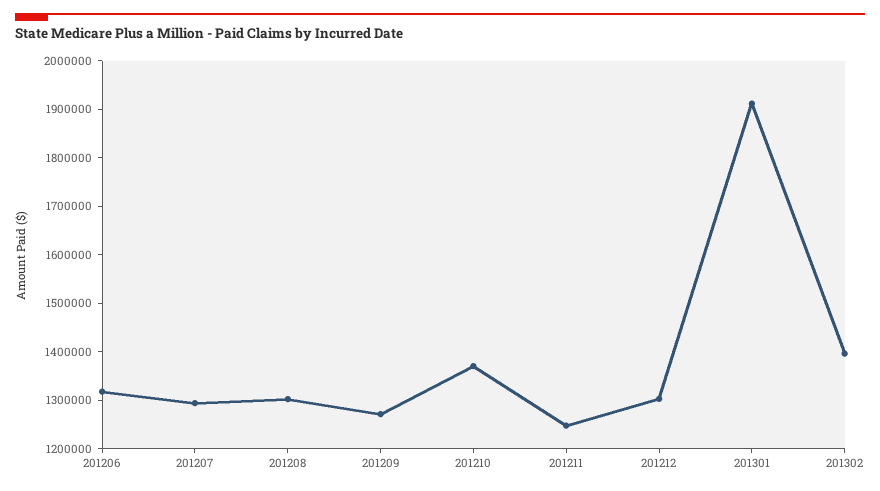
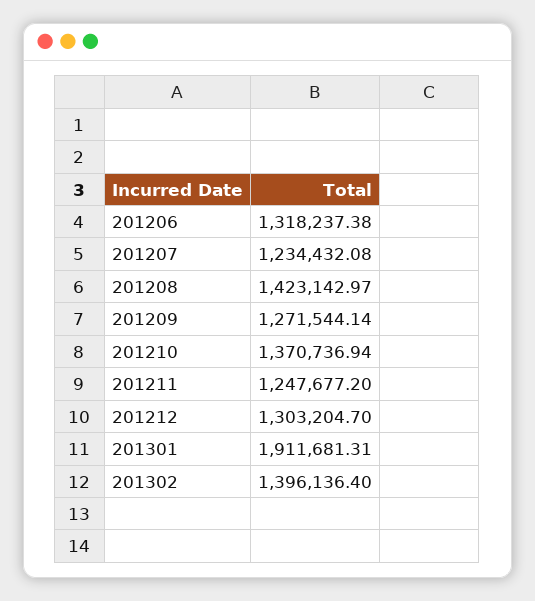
  {
    "201206": 1318237.38,
-   "201207": 1300000,
+   "201207": 1234432.08,
-   "201208": 1300000,
+   "201208": 1423142.97,
    "201209": 1271544.14,
    "201210": 1370736.94,
    "201211": 1247677.2,
    "201212": 1303204.7,
    "201301": 1911681.31,
    "201302": 1396136.4
  }

